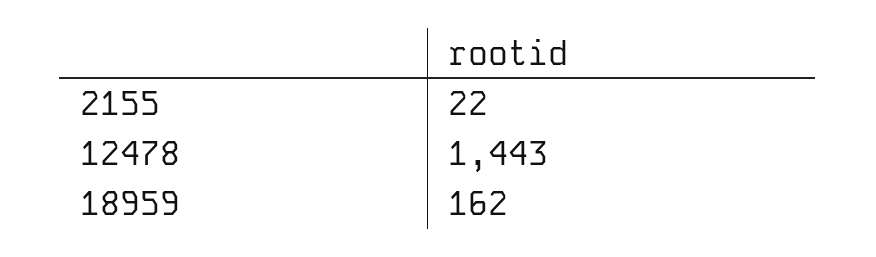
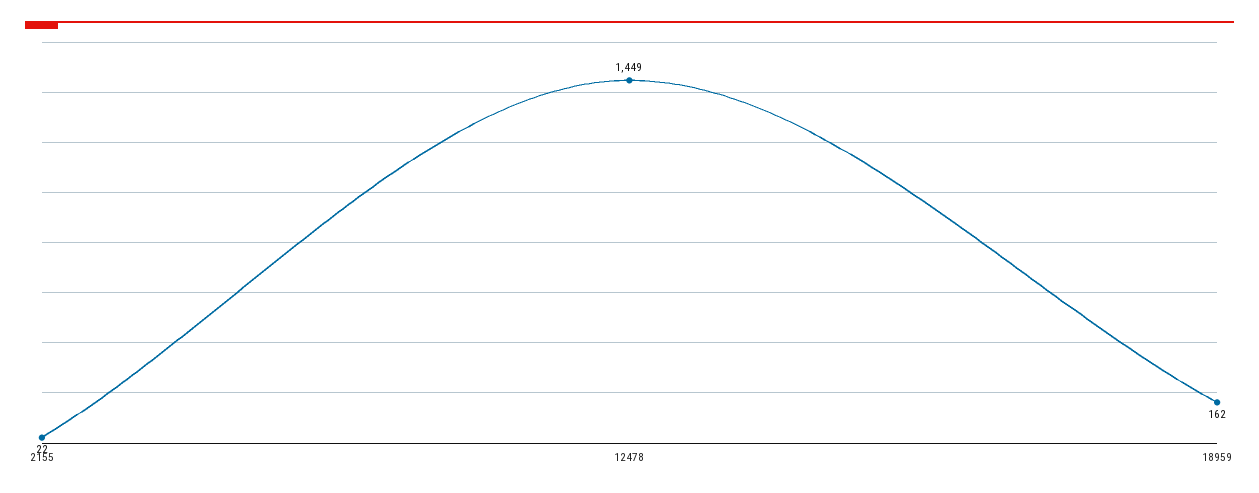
  {
    "2155": 22,
-   "12478": 1443,
+   "12478": 1449,
    "18959": 162
  }

